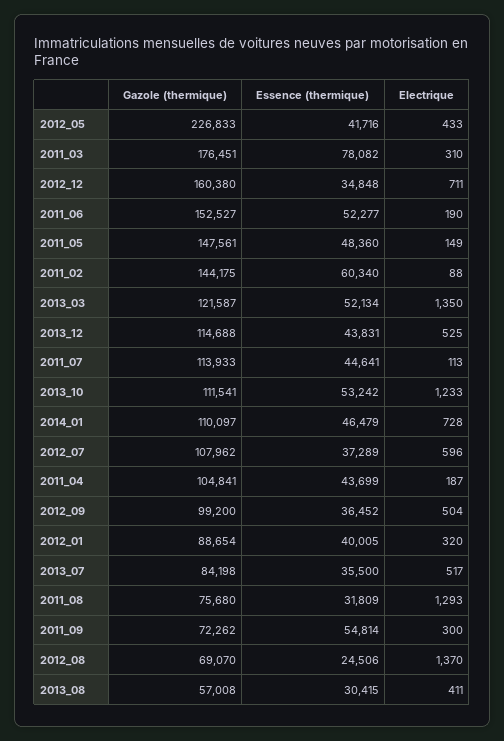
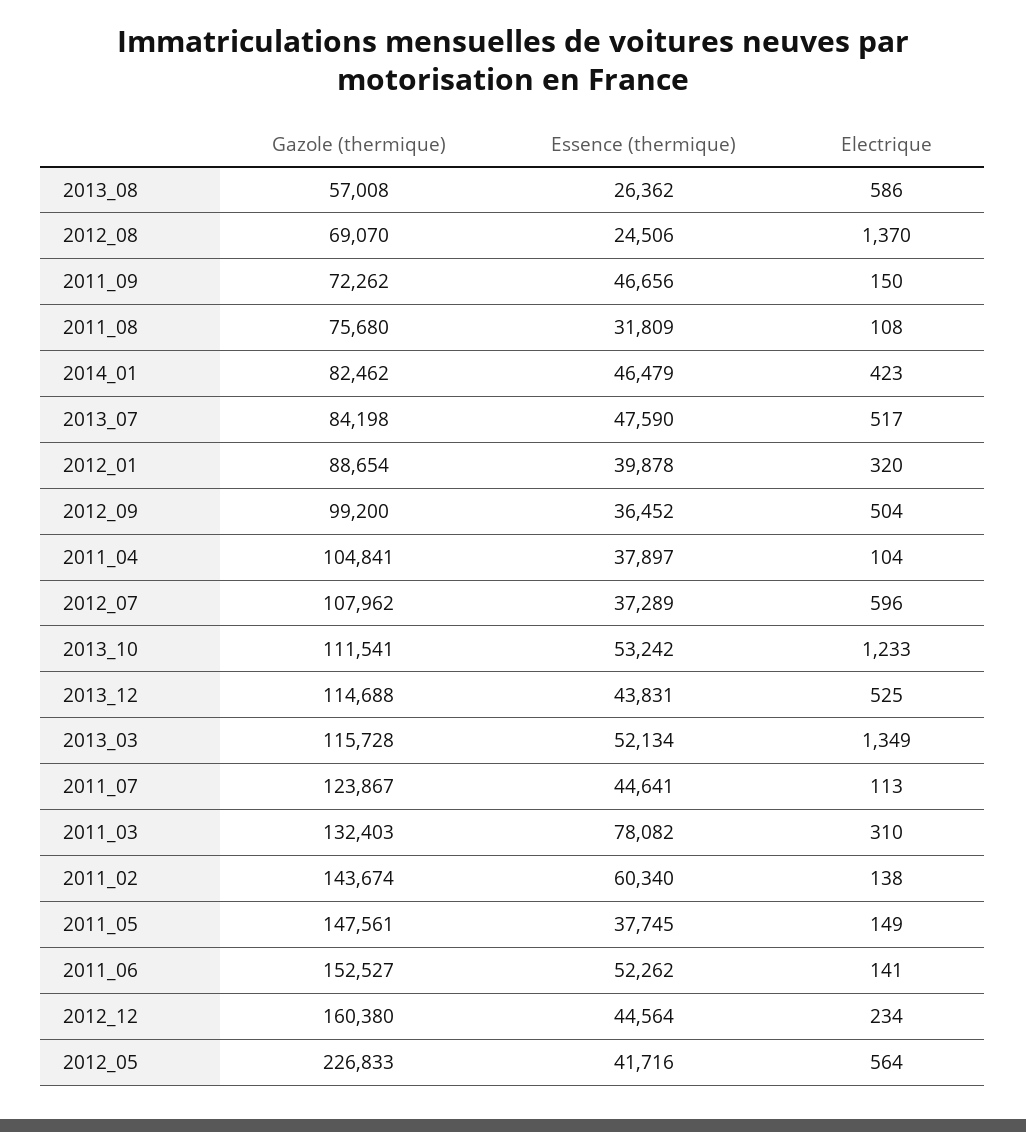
  {
    "Gazole (thermique)": {
      "2012_05": 226833,
-     "2011_03": 176451,
+     "2011_03": 132403,
      "2012_12": 160380,
      "2011_06": 152527,
      "2011_05": 147561,
-     "2011_02": 144175,
+     "2011_02": 143674,
-     "2013_03": 121587,
+     "2013_03": 115728,
      "2013_12": 114688,
-     "2011_07": 113933,
+     "2011_07": 123867,
      "2013_10": 111541,
-     "2014_01": 110097,
+     "2014_01": 82462,
      "2012_07": 107962,
      "2011_04": 104841,
      "2012_09": 99200,
      "2012_01": 88654,
      "2013_07": 84198,
      "2011_08": 75680,
      "2011_09": 72262,
      "2012_08": 69070,
      "2013_08": 57008
    },
    "Essence (thermique)": {
      "2012_05": 41716,
      "2011_03": 78082,
-     "2012_12": 34848,
+     "2012_12": 44564,
-     "2011_06": 52277,
+     "2011_06": 52262,
-     "2011_05": 48360,
+     "2011_05": 37745,
      "2011_02": 60340,
      "2013_03": 52134,
      "2013_12": 43831,
      "2011_07": 44641,
      "2013_10": 53242,
      "2014_01": 46479,
      "2012_07": 37289,
-     "2011_04": 43699,
+     "2011_04": 37897,
      "2012_09": 36452,
-     "2012_01": 40005,
+     "2012_01": 39878,
-     "2013_07": 35500,
+     "2013_07": 47590,
      "2011_08": 31809,
-     "2011_09": 54814,
+     "2011_09": 46656,
      "2012_08": 24506,
-     "2013_08": 30415
+     "2013_08": 26362
    },
    "Electrique": {
-     "2012_05": 433,
+     "2012_05": 564,
      "2011_03": 310,
-     "2012_12": 711,
+     "2012_12": 234,
-     "2011_06": 190,
+     "2011_06": 141,
      "2011_05": 149,
-     "2011_02": 88,
+     "2011_02": 138,
-     "2013_03": 1350,
+     "2013_03": 1349,
      "2013_12": 525,
      "2011_07": 113,
      "2013_10": 1233,
-     "2014_01": 728,
+     "2014_01": 423,
      "2012_07": 596,
-     "2011_04": 187,
+     "2011_04": 104,
      "2012_09": 504,
      "2012_01": 320,
      "2013_07": 517,
-     "2011_08": 1293,
+     "2011_08": 108,
-     "2011_09": 300,
+     "2011_09": 150,
      "2012_08": 1370,
-     "2013_08": 411
+     "2013_08": 586
    }
  }

